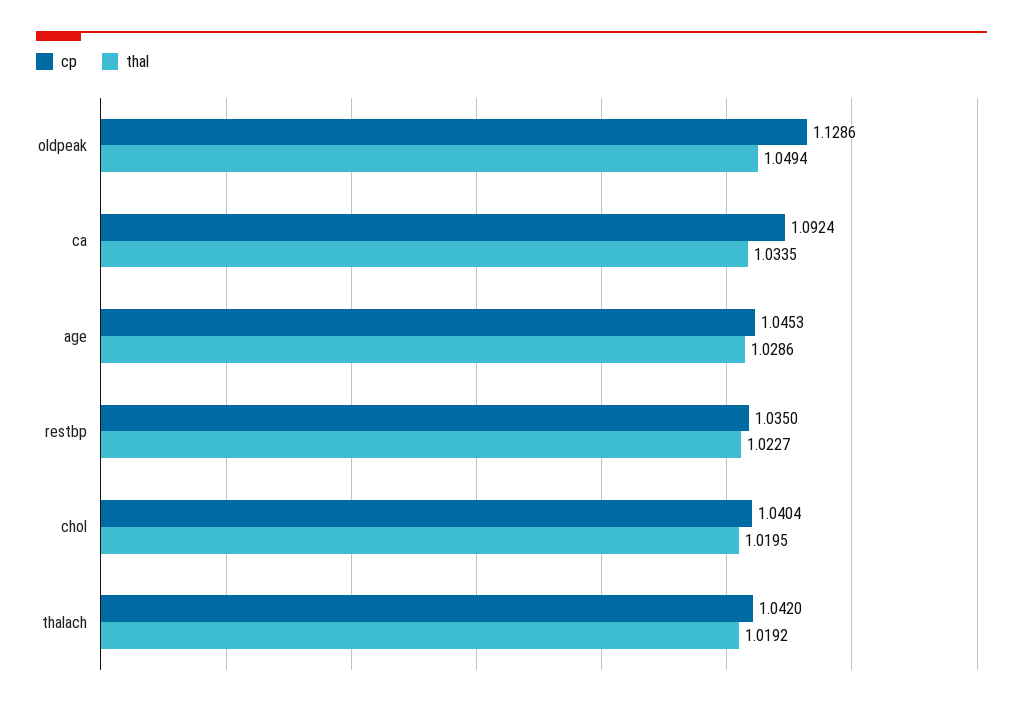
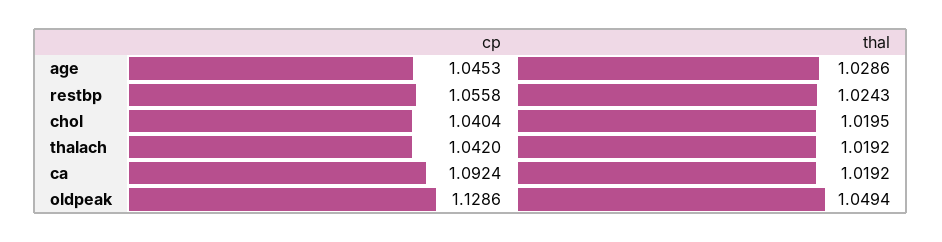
  {
    "cp": {
      "oldpeak": 1.1286,
      "ca": 1.0924,
      "age": 1.0453,
-     "restbp": 1.035,
+     "restbp": 1.0558,
      "chol": 1.0404,
      "thalach": 1.042
    },
    "thal": {
      "oldpeak": 1.0494,
-     "ca": 1.0335,
+     "ca": 1.0192,
      "age": 1.0286,
-     "restbp": 1.0227,
+     "restbp": 1.0243,
      "chol": 1.0195,
      "thalach": 1.0192
    }
  }

